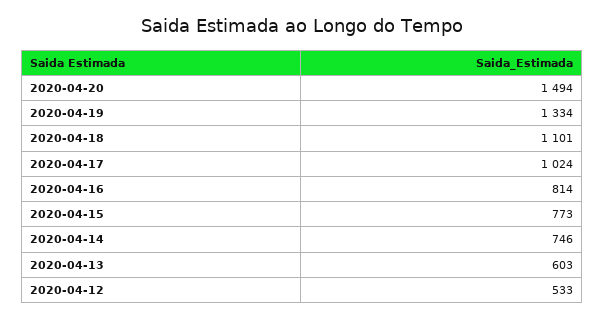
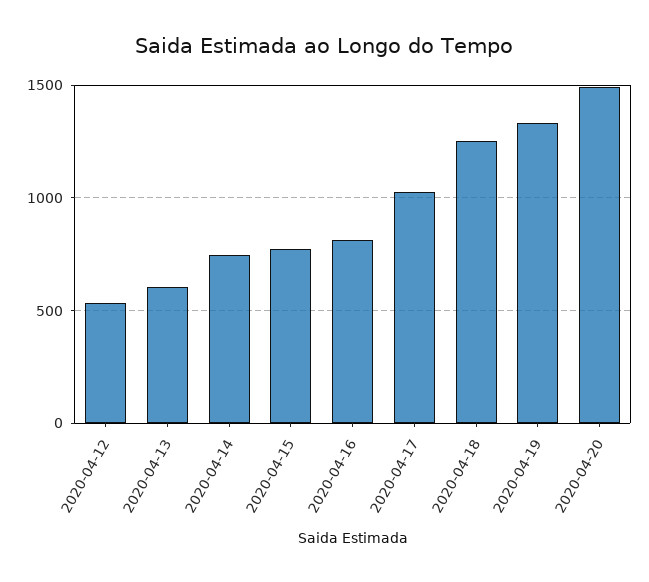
  {
    "2020-04-20": 1494,
    "2020-04-19": 1334,
-   "2020-04-18": 1101,
+   "2020-04-18": 1250,
    "2020-04-17": 1024,
    "2020-04-16": 814,
    "2020-04-15": 773,
    "2020-04-14": 746,
    "2020-04-13": 603,
    "2020-04-12": 533
  }

